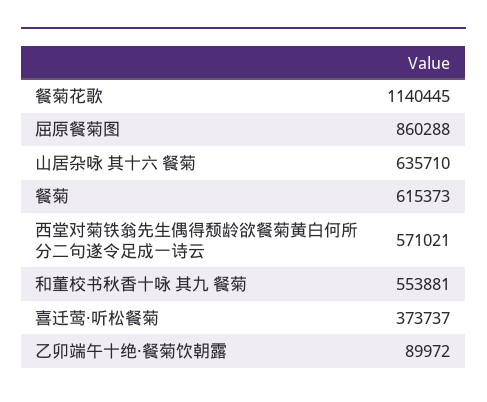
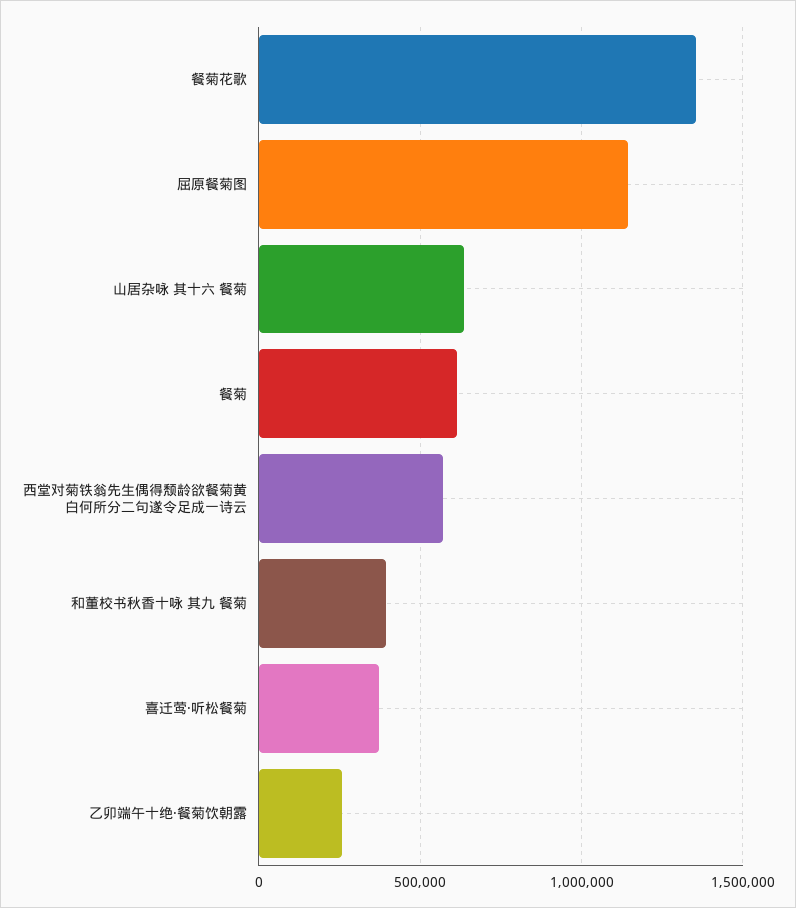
  {
-   "餐菊花歌": 1140445,
+   "餐菊花歌": 1350000,
-   "屈原餐菊图": 860288,
+   "屈原餐菊图": 1150000,
    "山居杂咏 其十六 餐菊": 635710,
    "餐菊": 615373,
    "西堂对菊铁翁先生偶得颓龄欲餐菊黄白何所分二句遂令足成一诗云": 571021,
-   "和董校书秋香十咏 其九 餐菊": 553881,
+   "和董校书秋香十咏 其九 餐菊": 400000,
    "喜迁莺·听松餐菊": 373737,
-   "乙卯端午十绝·餐菊饮朝露": 89972
+   "乙卯端午十绝·餐菊饮朝露": 250000
  }

